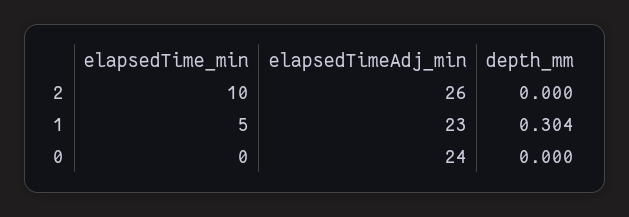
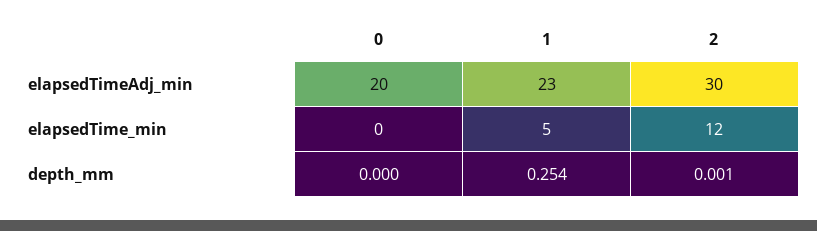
  {
    "elapsedTime_min": {
-     "2": 10,
+     "2": 12,
      "1": 5,
      "0": 0
    },
    "elapsedTimeAdj_min": {
-     "2": 26,
+     "2": 30,
      "1": 23,
-     "0": 24
+     "0": 20
    },
    "depth_mm": {
-     "2": 0,
+     "2": 0.001,
-     "1": 0.304,
+     "1": 0.254,
      "0": 0
    }
  }

